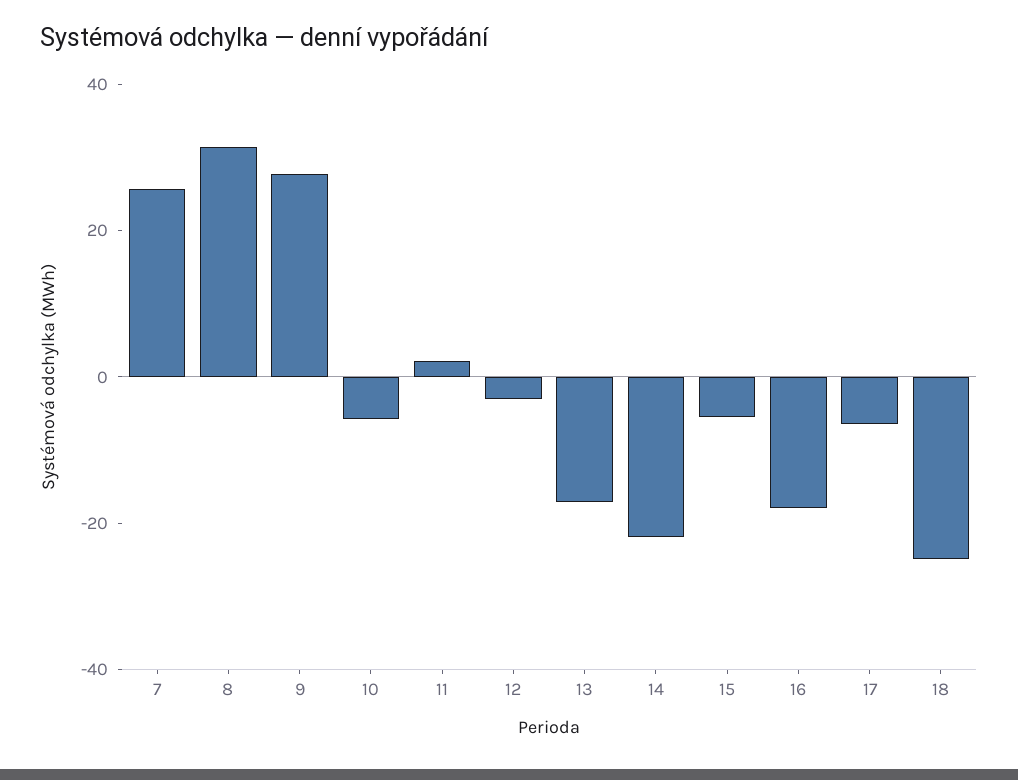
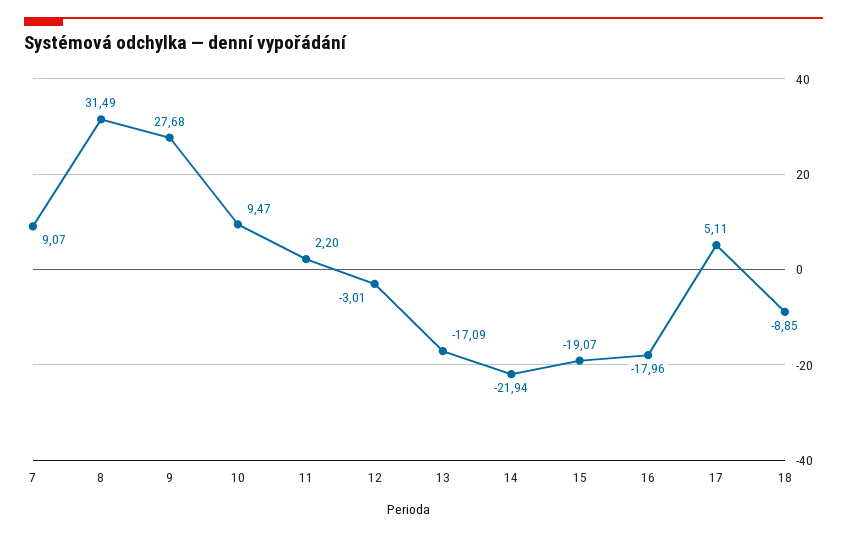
  {
-   "7": 25,
+   "7": 9.07,
    "8": 31.49,
    "9": 27.68,
-   "10": -5,
+   "10": 9.47,
    "11": 2.2,
    "12": -3.01,
    "13": -17.09,
    "14": -21.94,
-   "15": -5,
+   "15": -19.07,
    "16": -17.96,
-   "17": -5,
+   "17": 5.11,
-   "18": -25
+   "18": -8.85
  }

